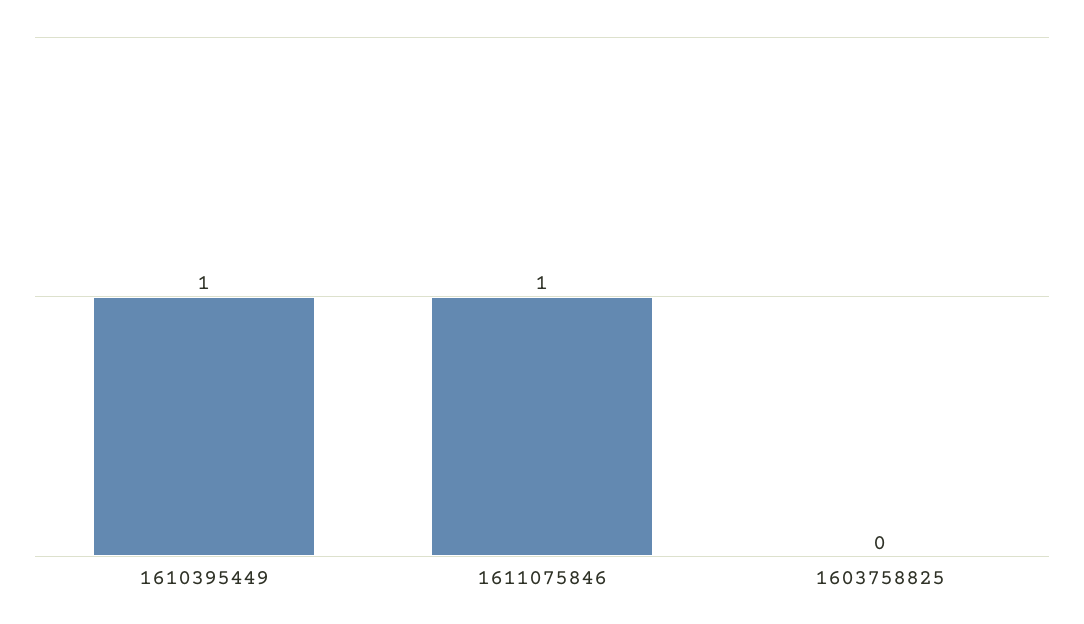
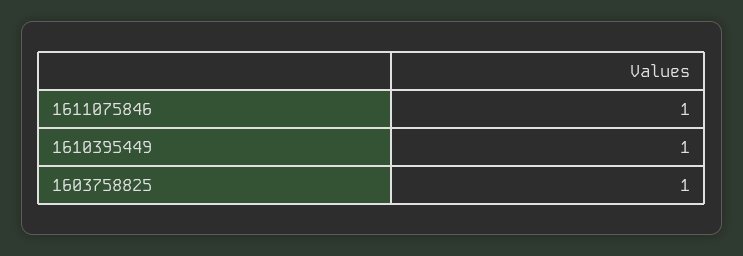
  {
    "1610395449": 1,
    "1611075846": 1,
-   "1603758825": 0
+   "1603758825": 1
  }

